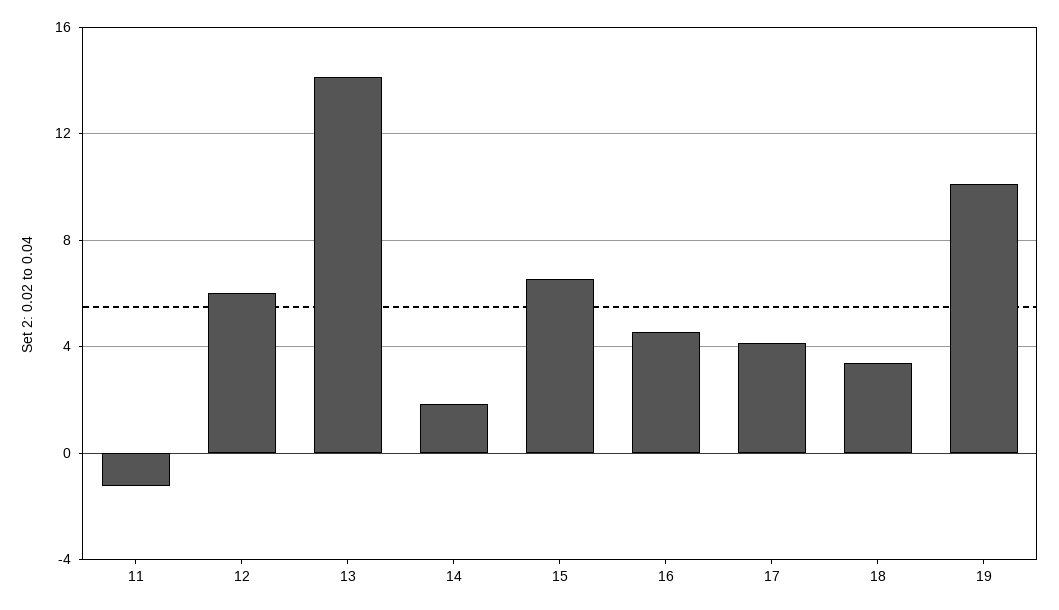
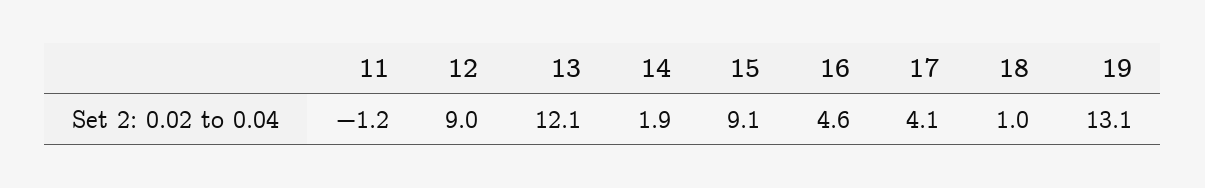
  {
    "11": -1.2,
-   "12": 6,
+   "12": 9,
-   "13": 14,
+   "13": 12.1,
    "14": 1.9,
-   "15": 6.5,
+   "15": 9.1,
    "16": 4.6,
    "17": 4.1,
-   "18": 3.5,
+   "18": 1,
-   "19": 10
+   "19": 13.1
  }

